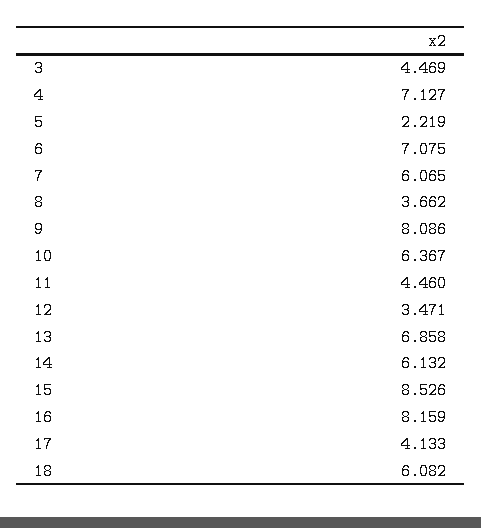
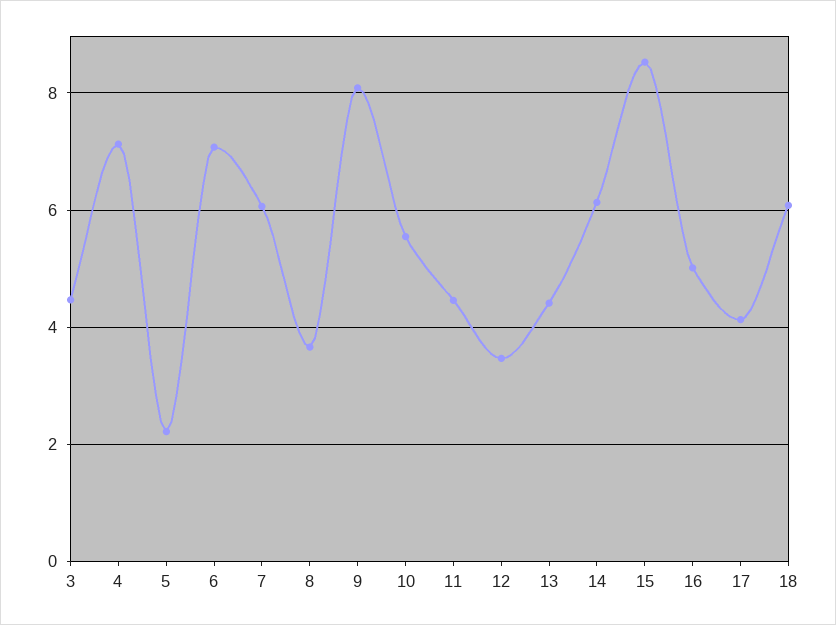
  {
    "3": 4.469,
    "4": 7.127,
    "5": 2.219,
    "6": 7.075,
    "7": 6.065,
    "8": 3.662,
    "9": 8.086,
-   "10": 6.367,
+   "10": 5.6,
    "11": 4.46,
    "12": 3.471,
-   "13": 6.858,
+   "13": 4.4,
    "14": 6.132,
    "15": 8.526,
-   "16": 8.159,
+   "16": 5,
    "17": 4.133,
    "18": 6.082
  }

